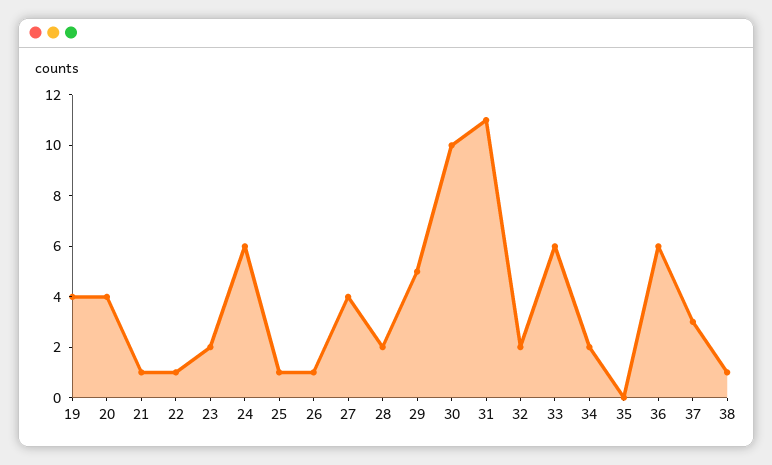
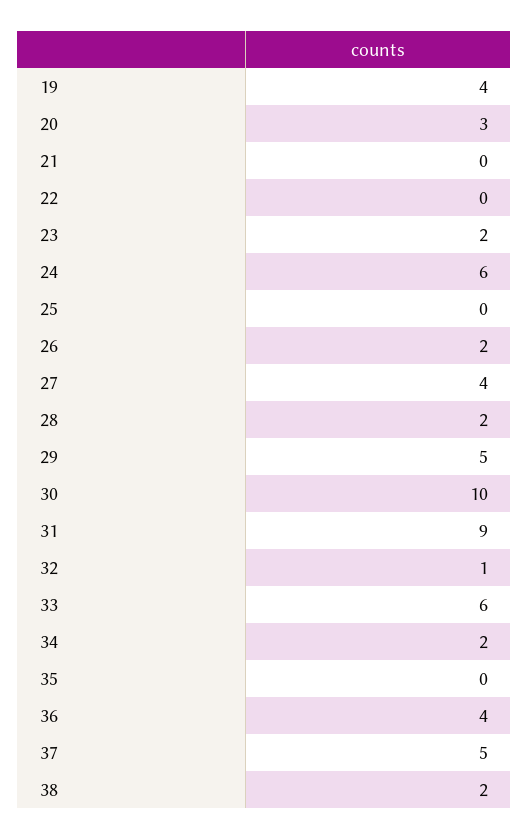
  {
    "19": 4,
-   "20": 4,
+   "20": 3,
-   "21": 1,
+   "21": 0,
-   "22": 1,
+   "22": 0,
    "23": 2,
    "24": 6,
-   "25": 1,
+   "25": 0,
-   "26": 1,
+   "26": 2,
    "27": 4,
    "28": 2,
    "29": 5,
    "30": 10,
-   "31": 11,
+   "31": 9,
-   "32": 2,
+   "32": 1,
    "33": 6,
    "34": 2,
    "35": 0,
-   "36": 6,
+   "36": 4,
-   "37": 3,
+   "37": 5,
-   "38": 1
+   "38": 2
  }

